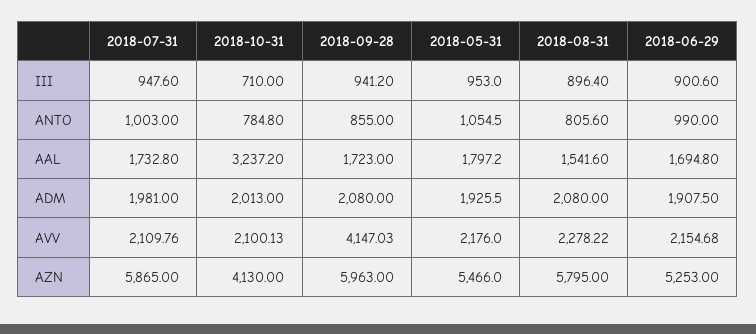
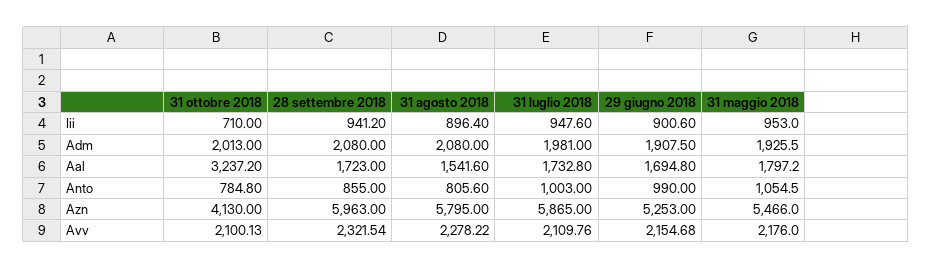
  {
    "2018-07-31": {
      "III": 947.6,
      "ANTO": 1003,
      "AAL": 1732.8,
      "ADM": 1981,
      "AVV": 2109.76,
      "AZN": 5865
    },
    "2018-10-31": {
      "III": 710,
      "ANTO": 784.8,
      "AAL": 3237.2,
      "ADM": 2013,
      "AVV": 2100.13,
      "AZN": 4130
    },
    "2018-09-28": {
      "III": 941.2,
      "ANTO": 855,
      "AAL": 1723,
      "ADM": 2080,
-     "AVV": 4147.03,
+     "AVV": 2321.54,
      "AZN": 5963
    },
    "2018-05-31": {
      "III": 953,
      "ANTO": 1054.5,
      "AAL": 1797.2,
      "ADM": 1925.5,
      "AVV": 2176,
      "AZN": 5466
    },
    "2018-08-31": {
      "III": 896.4,
      "ANTO": 805.6,
      "AAL": 1541.6,
      "ADM": 2080,
      "AVV": 2278.22,
      "AZN": 5795
    },
    "2018-06-29": {
      "III": 900.6,
      "ANTO": 990,
      "AAL": 1694.8,
      "ADM": 1907.5,
      "AVV": 2154.68,
      "AZN": 5253
    }
  }

